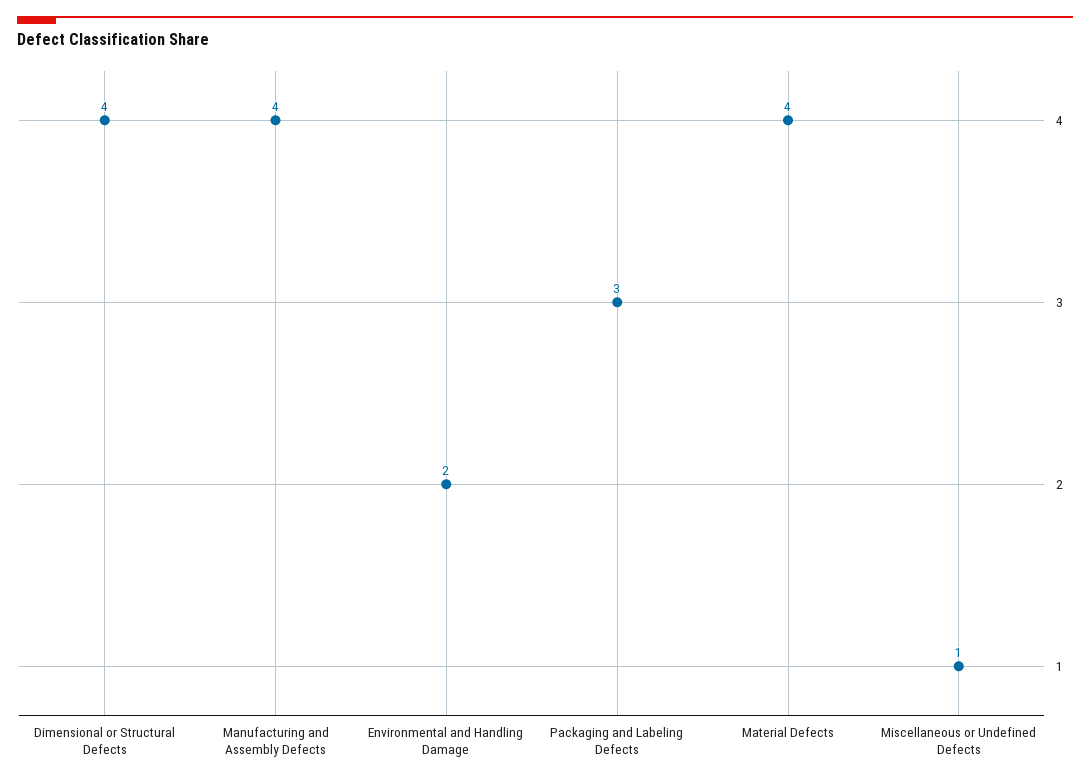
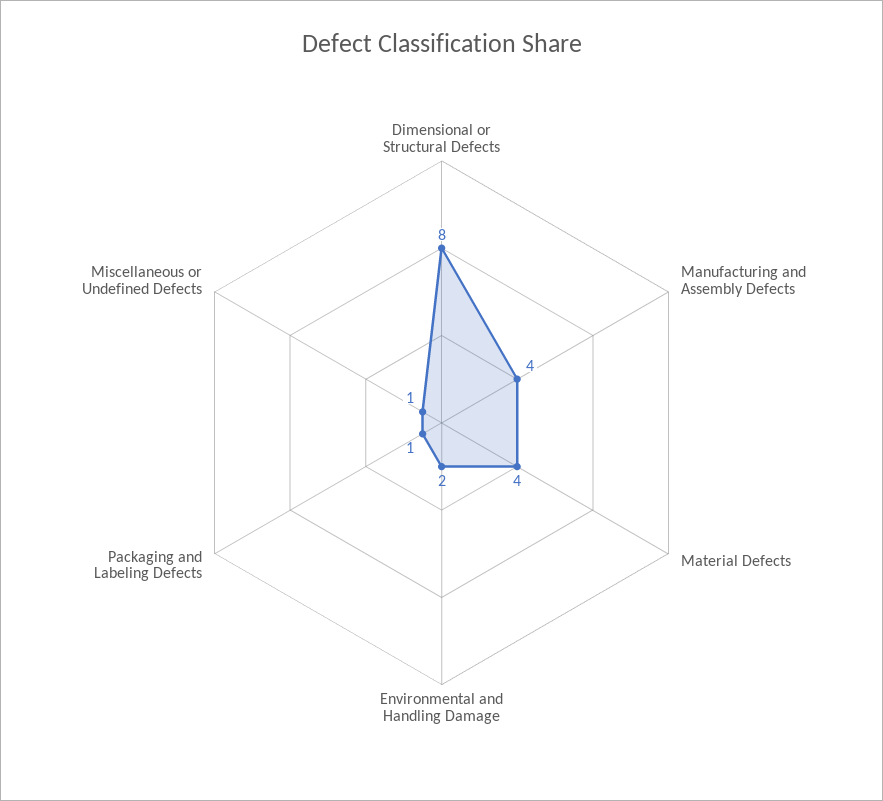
  {
-   "Dimensional or Structural Defects": 4,
+   "Dimensional or Structural Defects": 8,
    "Manufacturing and Assembly Defects": 4,
    "Environmental and Handling Damage": 2,
-   "Packaging and Labeling Defects": 3,
+   "Packaging and Labeling Defects": 1,
    "Material Defects": 4,
    "Miscellaneous or Undefined Defects": 1
  }

